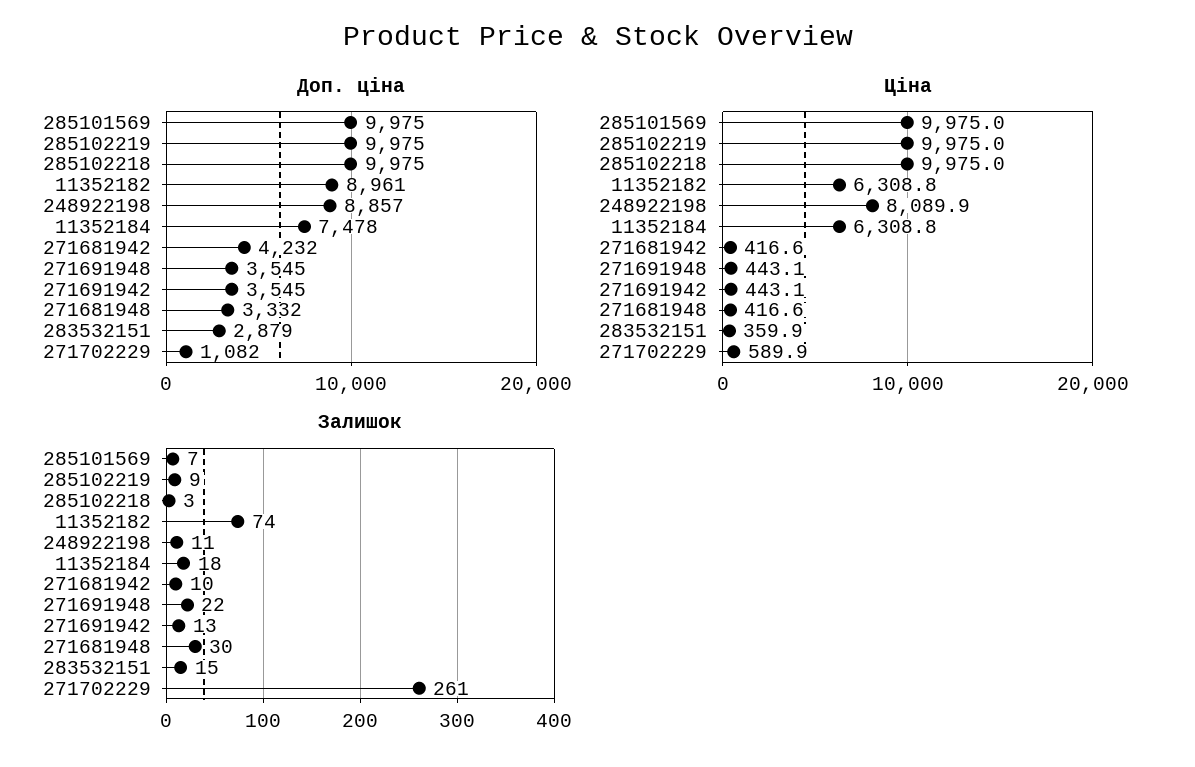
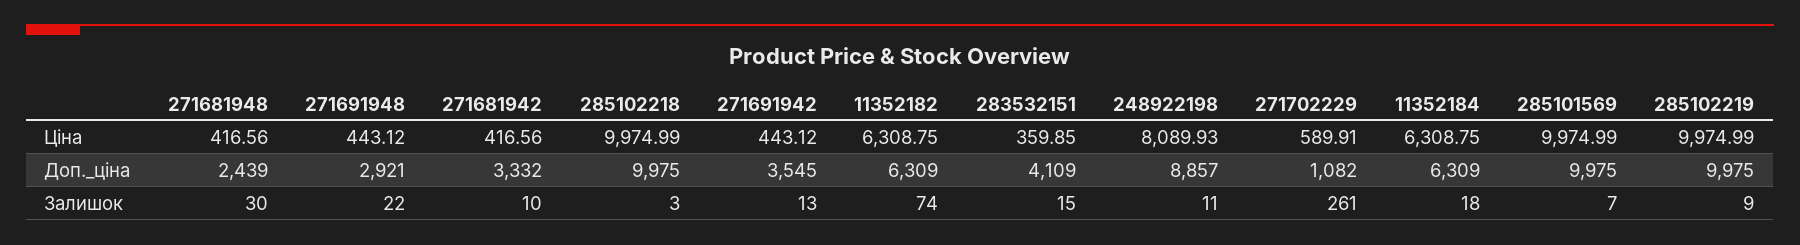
  {
    "Доп. ціна": {
      "285101569": 9975,
      "285102219": 9975,
      "285102218": 9975,
-     "11352182": 8961,
+     "11352182": 6309,
      "248922198": 8857,
-     "11352184": 7478,
+     "11352184": 6309,
-     "271681942": 4232,
+     "271681942": 3332,
-     "271691948": 3545,
+     "271691948": 2921,
      "271691942": 3545,
-     "271681948": 3332,
+     "271681948": 2439,
-     "283532151": 2879,
+     "283532151": 4109,
      "271702229": 1082
    },
    "Ціна": {
      "285101569": 9974.99,
      "285102219": 9974.99,
      "285102218": 9974.99,
      "11352182": 6308.75,
      "248922198": 8089.93,
      "11352184": 6308.75,
      "271681942": 416.56,
      "271691948": 443.12,
      "271691942": 443.12,
      "271681948": 416.56,
      "283532151": 359.85,
      "271702229": 589.91
    },
    "Залишок": {
      "285101569": 7,
      "285102219": 9,
      "285102218": 3,
      "11352182": 74,
      "248922198": 11,
      "11352184": 18,
      "271681942": 10,
      "271691948": 22,
      "271691942": 13,
      "271681948": 30,
      "283532151": 15,
      "271702229": 261
    }
  }

